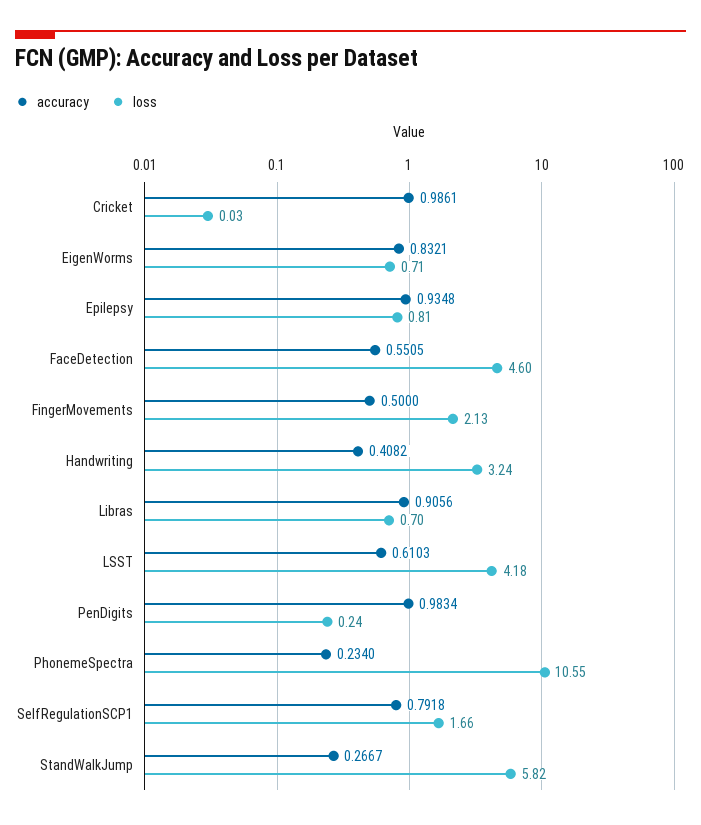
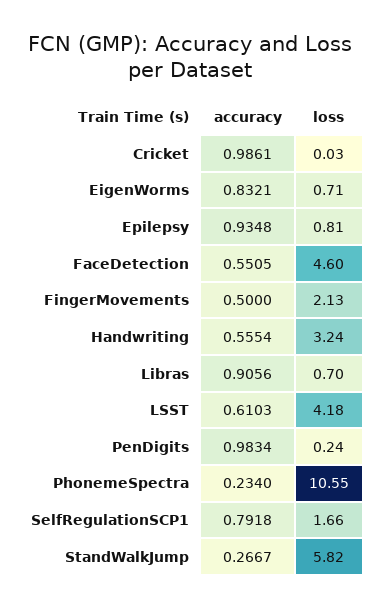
  {
    "accuracy": {
      "Cricket": 0.9861,
      "EigenWorms": 0.8321,
      "Epilepsy": 0.9348,
      "FaceDetection": 0.5505,
      "FingerMovements": 0.5,
-     "Handwriting": 0.4082,
+     "Handwriting": 0.5554,
      "Libras": 0.9056,
      "LSST": 0.6103,
      "PenDigits": 0.9834,
      "PhonemeSpectra": 0.234,
      "SelfRegulationSCP1": 0.7918,
      "StandWalkJump": 0.2667
    },
    "loss": {
      "Cricket": 0.03,
      "EigenWorms": 0.71,
      "Epilepsy": 0.81,
      "FaceDetection": 4.6,
      "FingerMovements": 2.13,
      "Handwriting": 3.24,
      "Libras": 0.7,
      "LSST": 4.18,
      "PenDigits": 0.24,
      "PhonemeSpectra": 10.55,
      "SelfRegulationSCP1": 1.66,
      "StandWalkJump": 5.82
    }
  }

